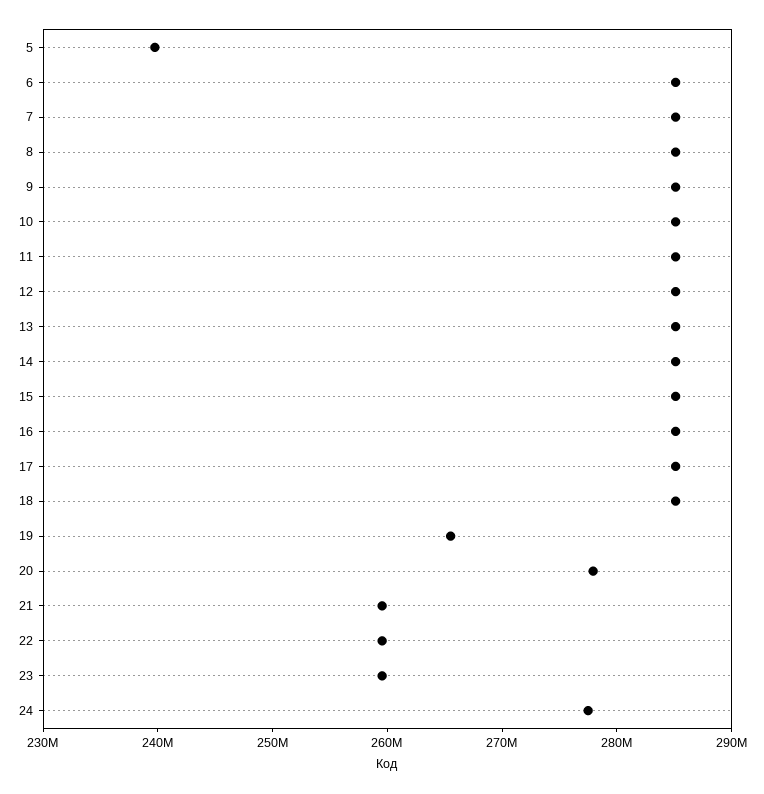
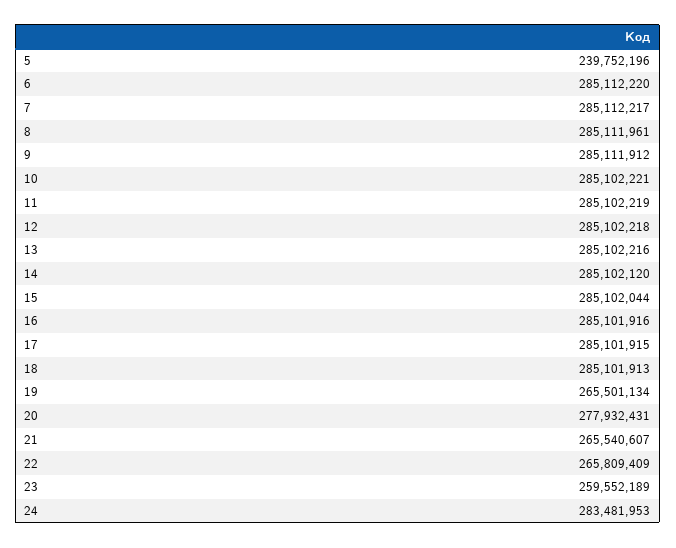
  {
    "5": 239752196,
    "6": 285112220,
    "7": 285112217,
    "8": 285111961,
    "9": 285111912,
    "10": 285102221,
    "11": 285102219,
    "12": 285102218,
    "13": 285102216,
    "14": 285102120,
    "15": 285102044,
    "16": 285101916,
    "17": 285101915,
    "18": 285101913,
    "19": 265501134,
    "20": 277932431,
-   "21": 260000000,
+   "21": 265540607,
-   "22": 260000000,
+   "22": 265809409,
    "23": 259552189,
-   "24": 278000000
+   "24": 283481953
  }

